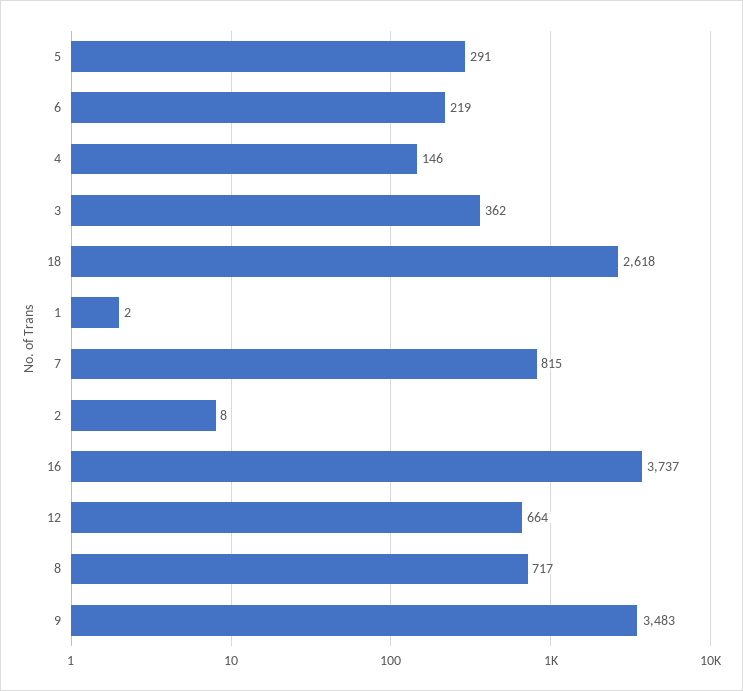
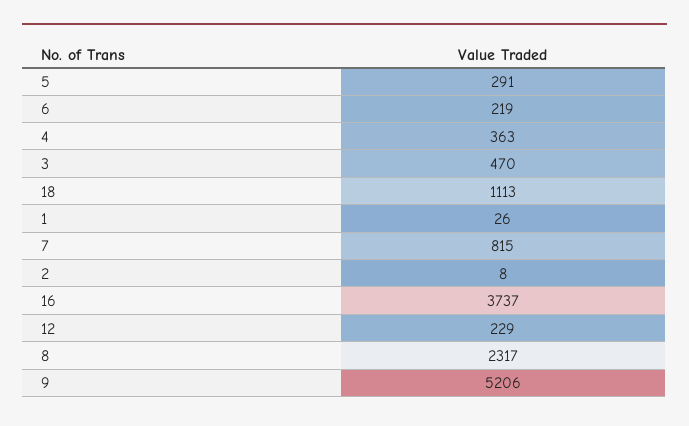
  {
    "5": 291,
    "6": 219,
-   "4": 146,
+   "4": 363,
-   "3": 362,
+   "3": 470,
-   "18": 2618,
+   "18": 1113,
-   "1": 2,
+   "1": 26,
    "7": 815,
    "2": 8,
    "16": 3737,
-   "12": 664,
+   "12": 229,
-   "8": 717,
+   "8": 2317,
-   "9": 3483
+   "9": 5206
  }

